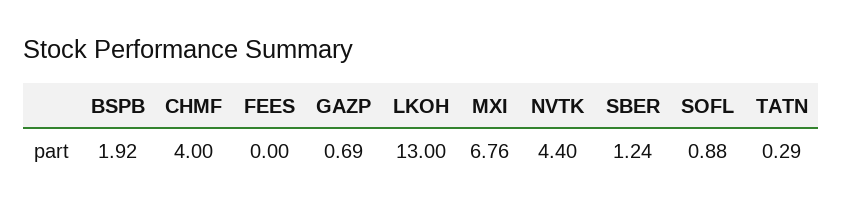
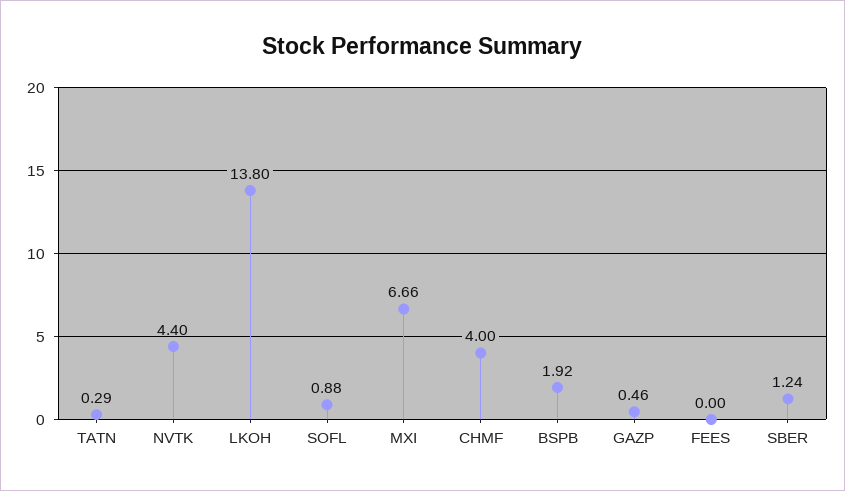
  {
    "BSPB": 1.92,
    "CHMF": 4,
    "FEES": 0,
-   "GAZP": 0.69,
+   "GAZP": 0.46,
-   "LKOH": 13,
+   "LKOH": 13.8,
-   "MXI": 6.76,
+   "MXI": 6.66,
    "NVTK": 4.4,
    "SBER": 1.24,
    "SOFL": 0.88,
    "TATN": 0.29
  }

